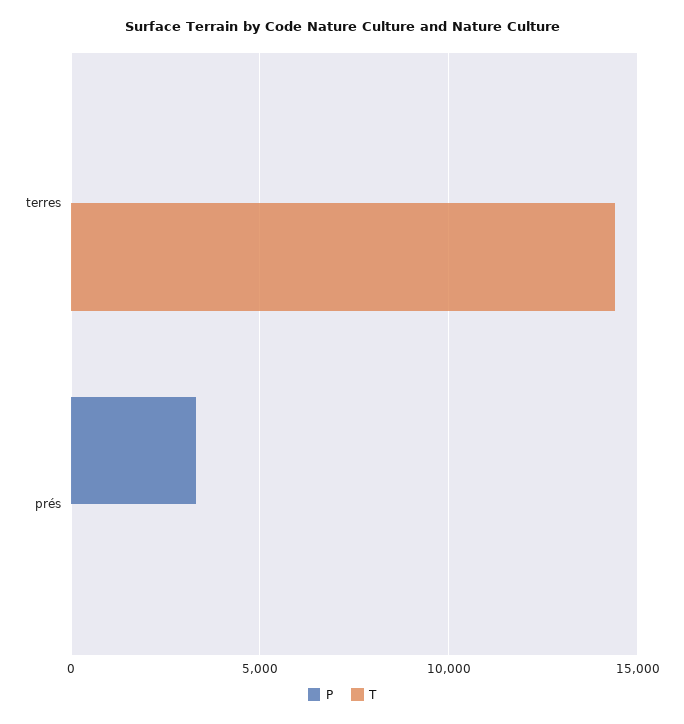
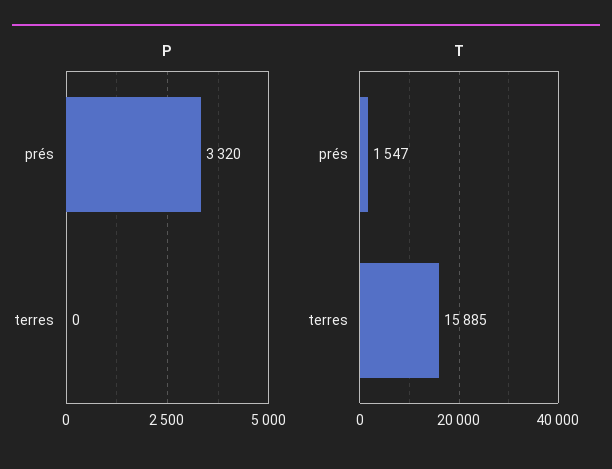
  {
    "P": {
      "terres": 0,
      "prés": 3320
    },
    "T": {
-     "terres": 14500,
+     "terres": 15885,
-     "prés": 0
+     "prés": 1547
    }
  }

